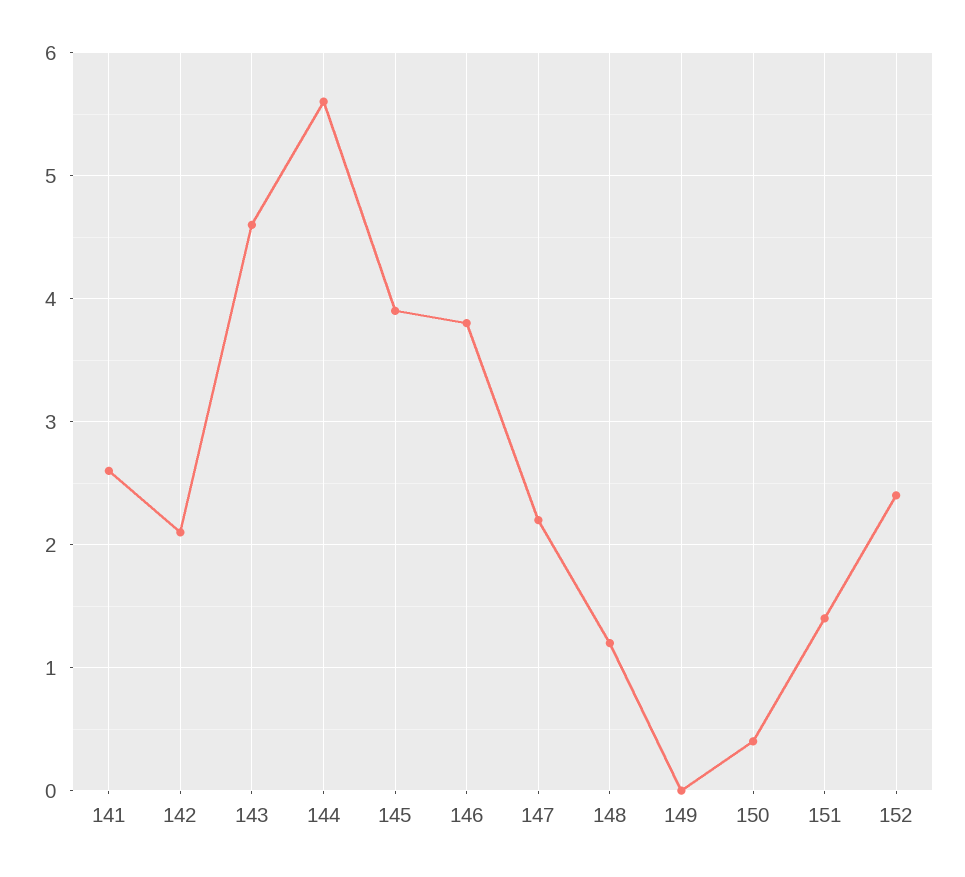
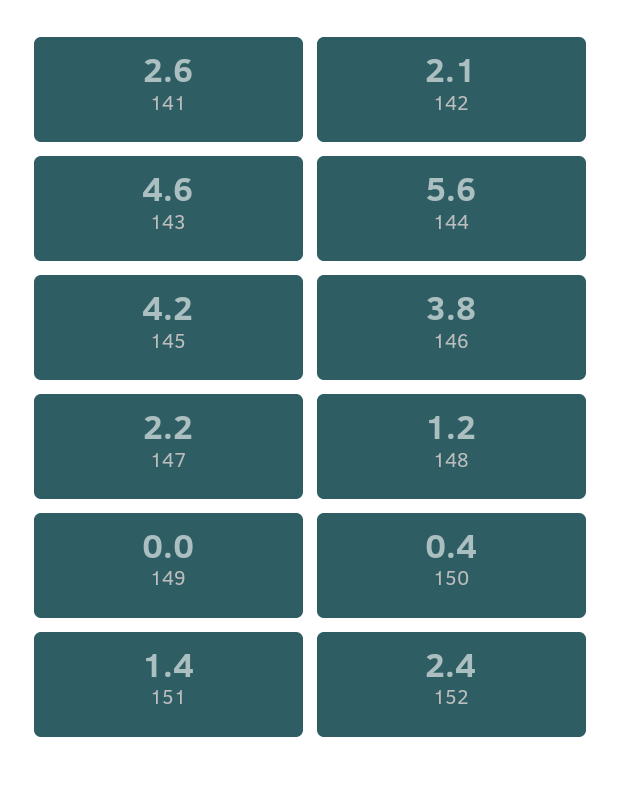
  {
    "141": 2.6,
    "142": 2.1,
    "143": 4.6,
    "144": 5.6,
-   "145": 3.9,
+   "145": 4.2,
    "146": 3.8,
    "147": 2.2,
    "148": 1.2,
    "149": 0,
    "150": 0.4,
    "151": 1.4,
    "152": 2.4
  }

